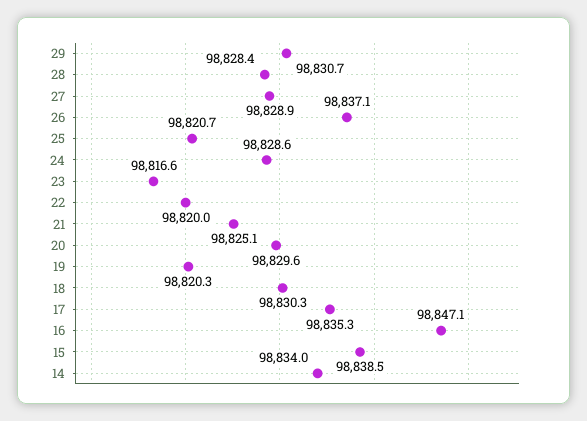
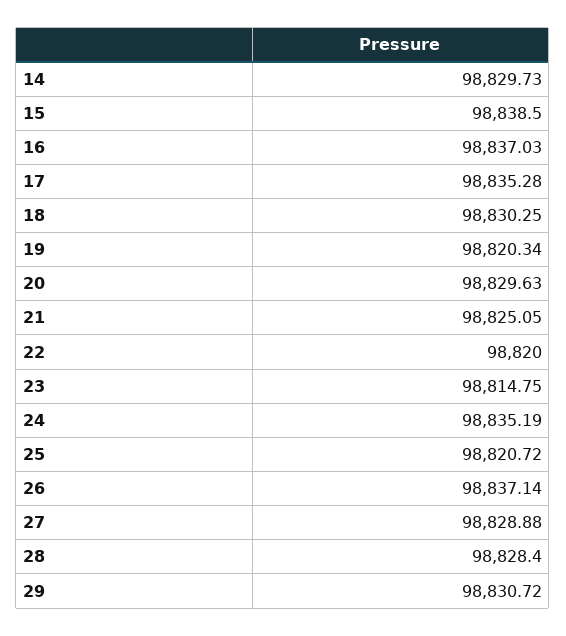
  {
    "29": 98830.72,
    "28": 98828.4,
    "27": 98828.88,
    "26": 98837.14,
    "25": 98820.72,
-   "24": 98828.6,
+   "24": 98835.19,
-   "23": 98816.6,
+   "23": 98814.75,
    "22": 98820,
    "21": 98825.05,
    "20": 98829.63,
    "19": 98820.34,
    "18": 98830.25,
    "17": 98835.28,
-   "16": 98847.1,
+   "16": 98837.03,
    "15": 98838.5,
-   "14": 98834
+   "14": 98829.73
  }

